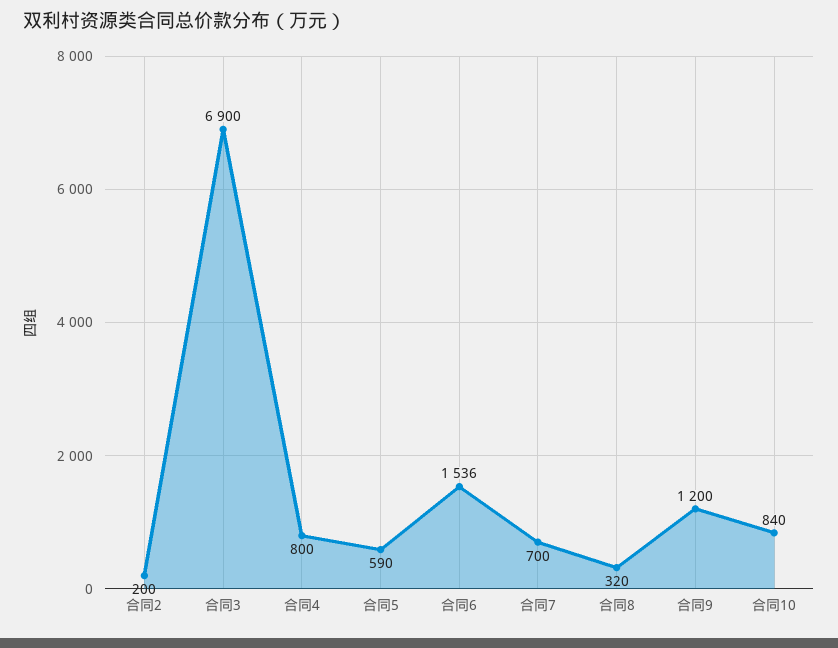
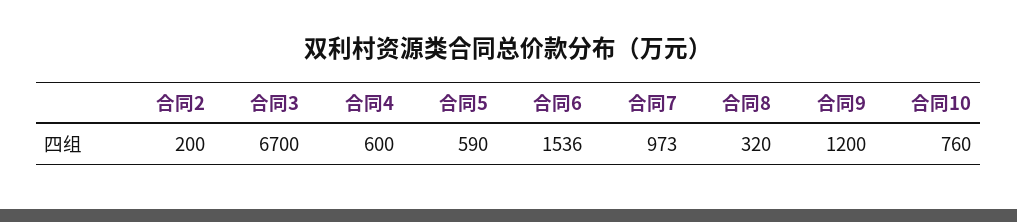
  {
    "合同2": 200,
-   "合同3": 6900,
+   "合同3": 6700,
-   "合同4": 800,
+   "合同4": 600,
    "合同5": 590,
    "合同6": 1536,
-   "合同7": 700,
+   "合同7": 973,
    "合同8": 320,
    "合同9": 1200,
-   "合同10": 840
+   "合同10": 760
  }

